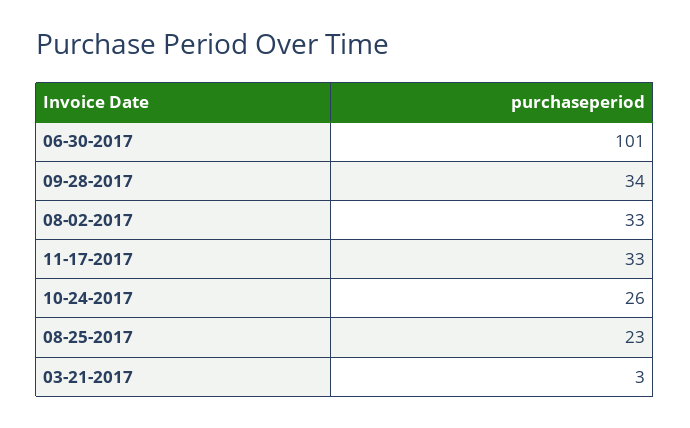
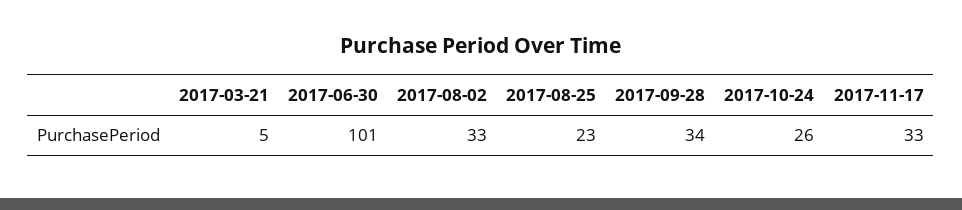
  {
    "06-30-2017": 101,
    "09-28-2017": 34,
    "08-02-2017": 33,
    "11-17-2017": 33,
    "10-24-2017": 26,
    "08-25-2017": 23,
-   "03-21-2017": 3
+   "03-21-2017": 5
  }

